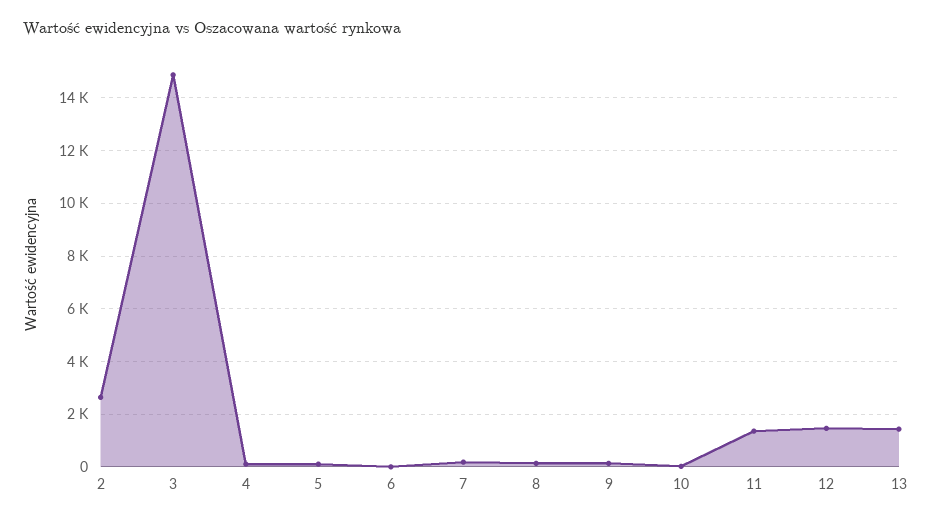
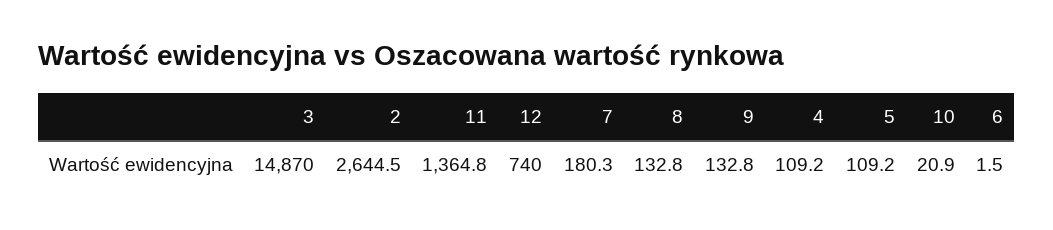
  {
    "2": 2644.5,
    "3": 14870,
    "4": 109.2,
    "5": 109.2,
    "6": 1.5,
    "7": 180.3,
    "8": 132.8,
    "9": 132.8,
    "10": 20.9,
    "11": 1364.8,
-   "12": 1500,
+   "12": 740
-   "13": 1500
  }

